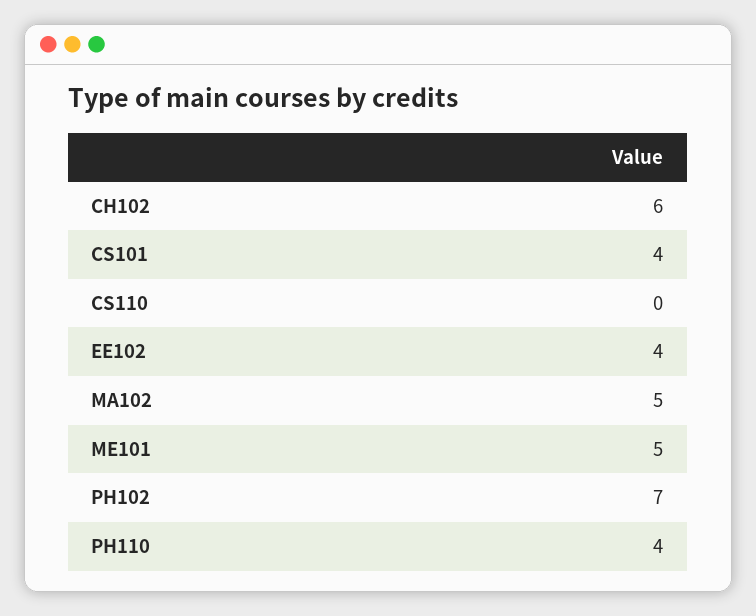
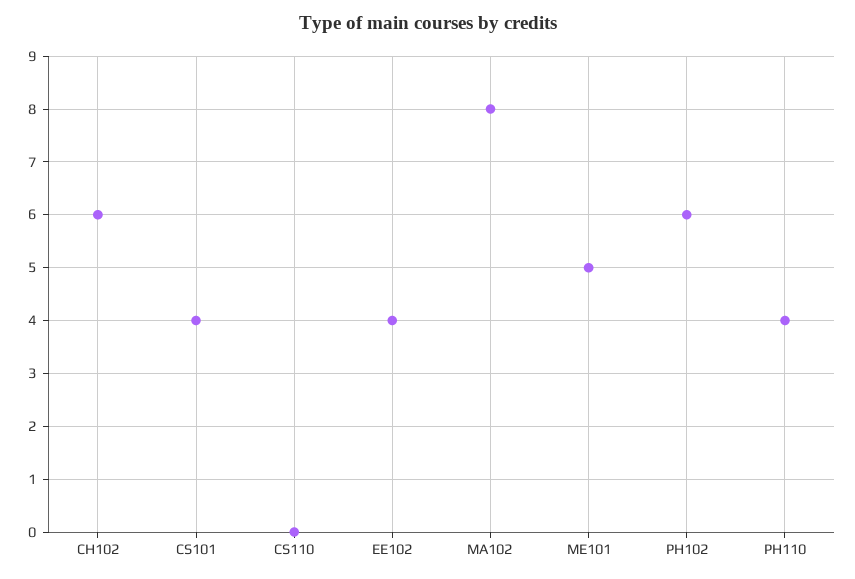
  {
    "CH102": 6,
    "CS101": 4,
    "CS110": 0,
    "EE102": 4,
-   "MA102": 5,
+   "MA102": 8,
    "ME101": 5,
-   "PH102": 7,
+   "PH102": 6,
    "PH110": 4
  }

